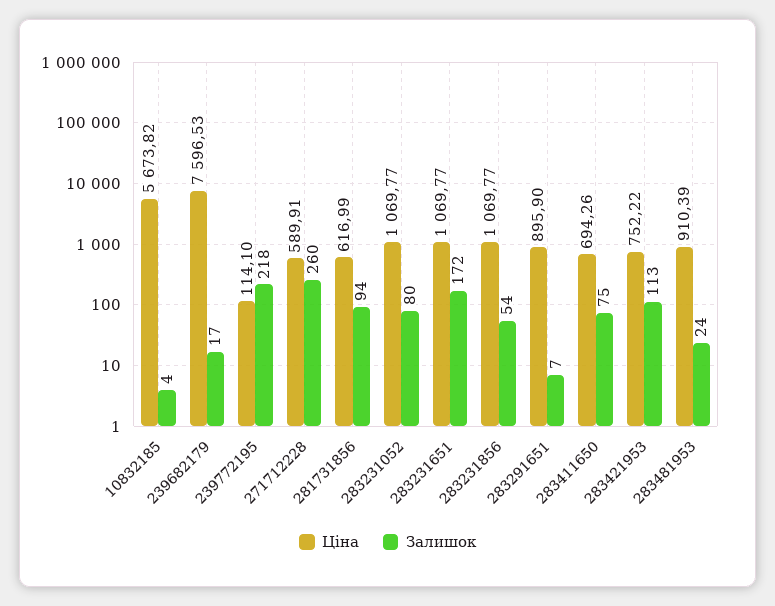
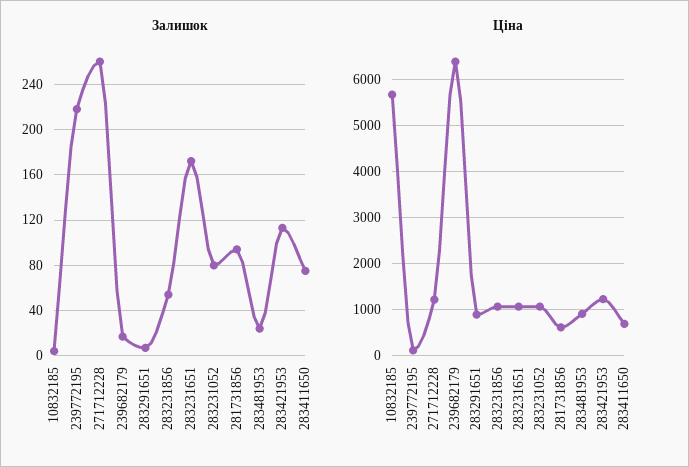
  {
    "Ціна": {
      "10832185": 5673.82,
-     "239682179": 7596.53,
+     "239682179": 6400,
      "239772195": 114.1,
-     "271712228": 589.91,
+     "271712228": 1200,
      "281731856": 616.99,
      "283231052": 1069.77,
      "283231651": 1069.77,
      "283231856": 1069.77,
      "283291651": 895.9,
      "283411650": 694.26,
-     "283421953": 752.22,
+     "283421953": 1200,
      "283481953": 910.39
    },
    "Залишок": {
      "10832185": 4,
      "239682179": 17,
      "239772195": 218,
      "271712228": 260,
      "281731856": 94,
      "283231052": 80,
      "283231651": 172,
      "283231856": 54,
      "283291651": 7,
      "283411650": 75,
      "283421953": 113,
      "283481953": 24
    }
  }

